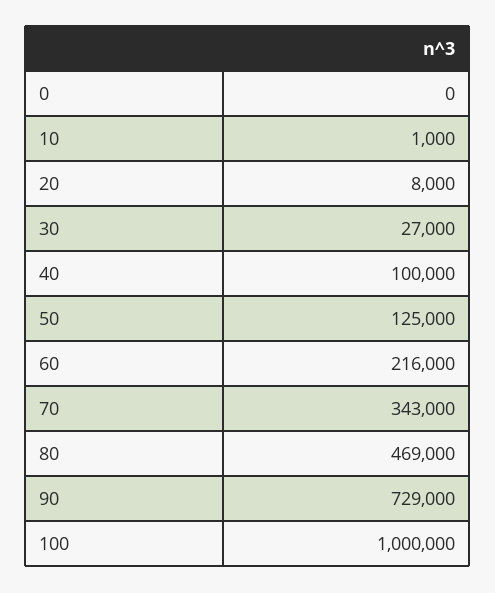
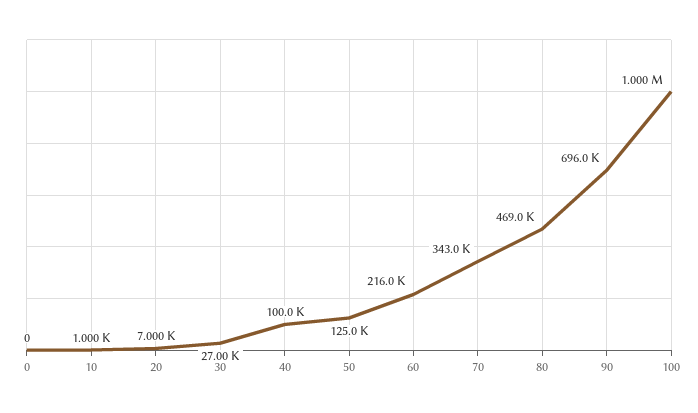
  {
    "0": 0,
    "10": 1000,
-   "20": 8000,
+   "20": 7000,
    "30": 27000,
    "40": 100000,
    "50": 125000,
    "60": 216000,
    "70": 343000,
    "80": 469000,
-   "90": 729000,
+   "90": 696000,
    "100": 1000000
  }

